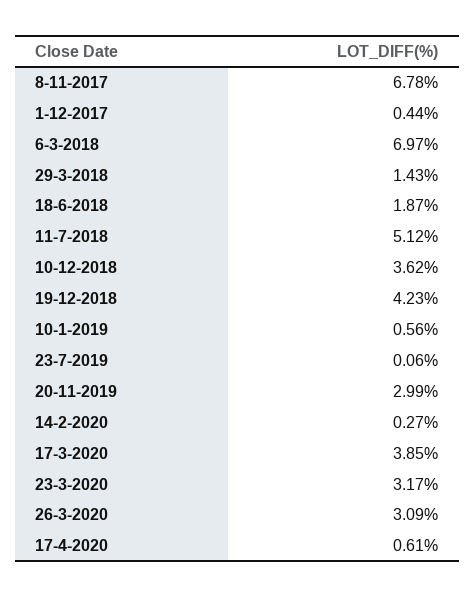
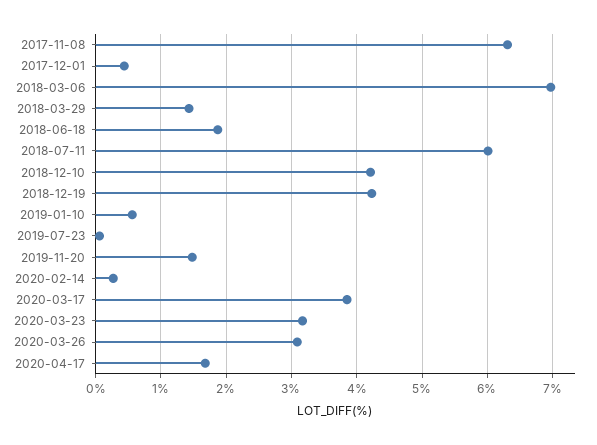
  {
-   "8-11-2017": 6.78,
+   "8-11-2017": 6.3,
    "1-12-2017": 0.44,
    "6-3-2018": 6.97,
    "29-3-2018": 1.43,
    "18-6-2018": 1.87,
-   "11-7-2018": 5.12,
+   "11-7-2018": 6,
-   "10-12-2018": 3.62,
+   "10-12-2018": 4.2,
    "19-12-2018": 4.23,
    "10-1-2019": 0.56,
    "23-7-2019": 0.06,
-   "20-11-2019": 2.99,
+   "20-11-2019": 1.5,
    "14-2-2020": 0.27,
    "17-3-2020": 3.85,
    "23-3-2020": 3.17,
    "26-3-2020": 3.09,
-   "17-4-2020": 0.61
+   "17-4-2020": 1.7
  }

